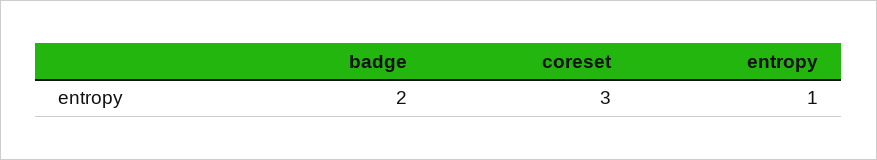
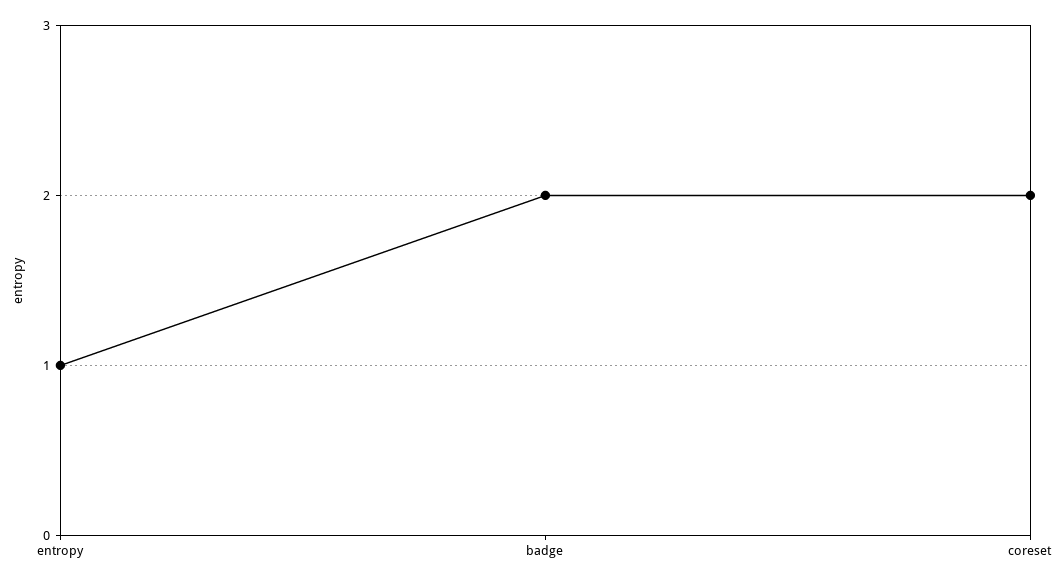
  {
    "badge": 2,
-   "coreset": 3,
+   "coreset": 2,
    "entropy": 1
  }

